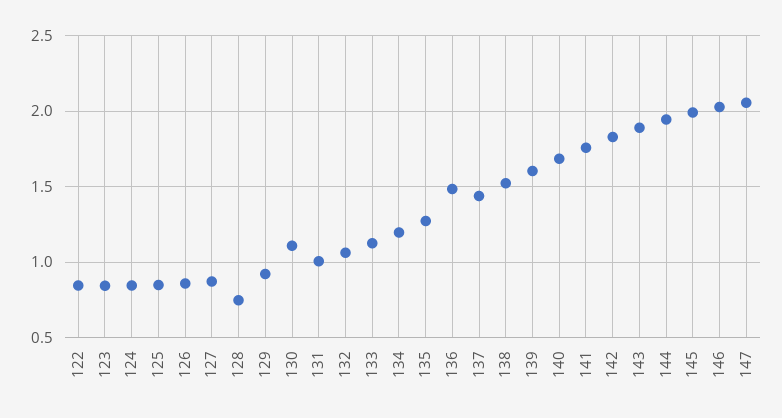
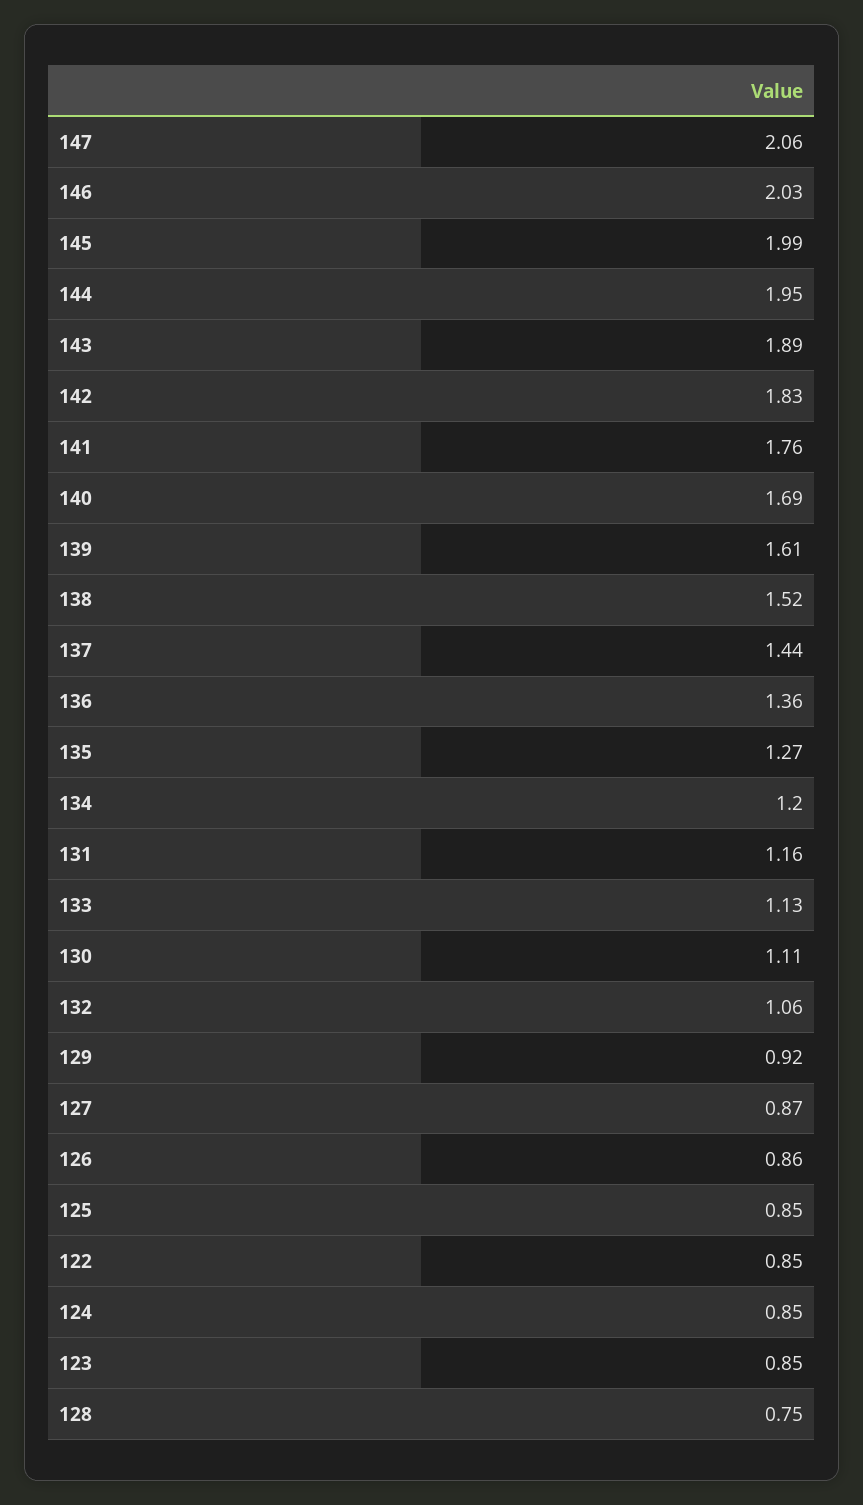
  {
    "122": 0.85,
    "123": 0.85,
    "124": 0.85,
    "125": 0.85,
    "126": 0.86,
    "127": 0.87,
    "128": 0.75,
    "129": 0.92,
    "130": 1.11,
-   "131": 1,
+   "131": 1.16,
    "132": 1.06,
    "133": 1.13,
    "134": 1.2,
    "135": 1.27,
-   "136": 1.5,
+   "136": 1.36,
    "137": 1.44,
    "138": 1.52,
    "139": 1.61,
    "140": 1.69,
    "141": 1.76,
    "142": 1.83,
    "143": 1.89,
    "144": 1.95,
    "145": 1.99,
    "146": 2.03,
    "147": 2.06
  }

